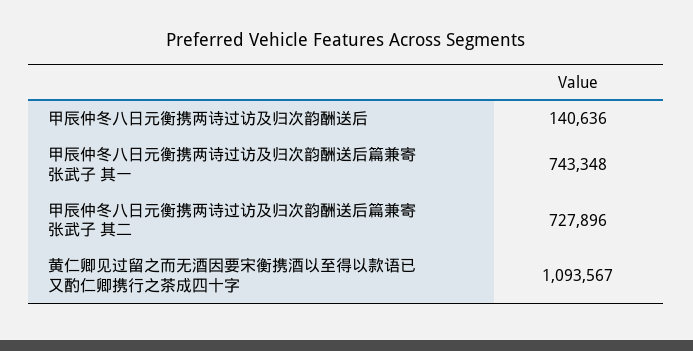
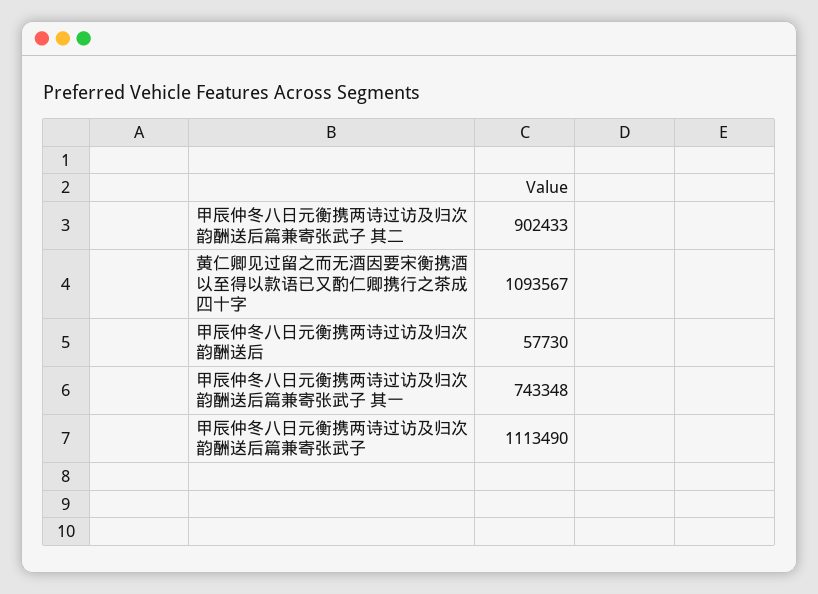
  {
-   "甲辰仲冬八日元衡携两诗过访及归次韵酬送后": 140636,
+   "甲辰仲冬八日元衡携两诗过访及归次韵酬送后": 57730,
    "甲辰仲冬八日元衡携两诗过访及归次韵酬送后篇兼寄张武子 其一": 743348,
-   "甲辰仲冬八日元衡携两诗过访及归次韵酬送后篇兼寄张武子 其二": 727896,
+   "甲辰仲冬八日元衡携两诗过访及归次韵酬送后篇兼寄张武子 其二": 902433,
-   "黄仁卿见过留之而无酒因要宋衡携酒以至得以款语已又酌仁卿携行之茶成四十字": 1093567
+   "黄仁卿见过留之而无酒因要宋衡携酒以至得以款语已又酌仁卿携行之茶成四十字": 1093567,
+   "甲辰仲冬八日元衡携两诗过访及归次韵酬送后篇兼寄张武子": 1113490
  }

